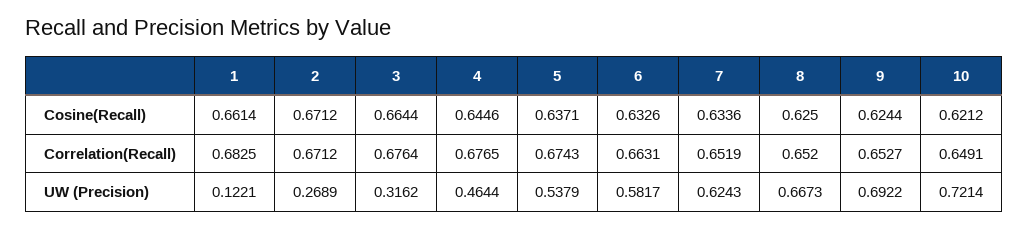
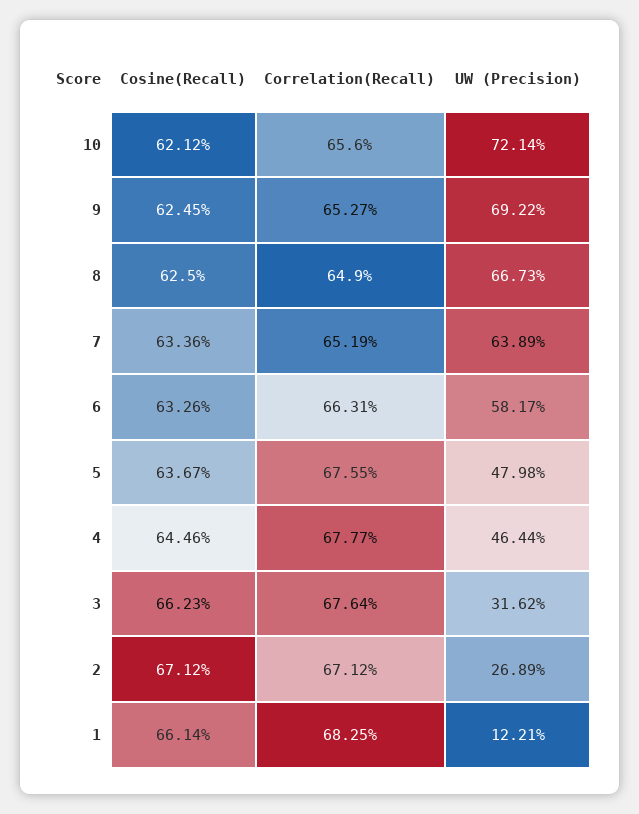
  {
    "1": {
      "Cosine(Recall)": 0.6614,
      "Correlation(Recall)": 0.6825,
      "UW (Precision)": 0.1221
    },
    "2": {
      "Cosine(Recall)": 0.6712,
      "Correlation(Recall)": 0.6712,
      "UW (Precision)": 0.2689
    },
    "3": {
-     "Cosine(Recall)": 0.6644,
+     "Cosine(Recall)": 0.6623,
      "Correlation(Recall)": 0.6764,
      "UW (Precision)": 0.3162
    },
    "4": {
      "Cosine(Recall)": 0.6446,
-     "Correlation(Recall)": 0.6765,
+     "Correlation(Recall)": 0.6777,
      "UW (Precision)": 0.4644
    },
    "5": {
-     "Cosine(Recall)": 0.6371,
+     "Cosine(Recall)": 0.6367,
-     "Correlation(Recall)": 0.6743,
+     "Correlation(Recall)": 0.6755,
-     "UW (Precision)": 0.5379
+     "UW (Precision)": 0.4798
    },
    "6": {
      "Cosine(Recall)": 0.6326,
      "Correlation(Recall)": 0.6631,
      "UW (Precision)": 0.5817
    },
    "7": {
      "Cosine(Recall)": 0.6336,
      "Correlation(Recall)": 0.6519,
-     "UW (Precision)": 0.6243
+     "UW (Precision)": 0.6389
    },
    "8": {
      "Cosine(Recall)": 0.625,
-     "Correlation(Recall)": 0.652,
+     "Correlation(Recall)": 0.649,
      "UW (Precision)": 0.6673
    },
    "9": {
-     "Cosine(Recall)": 0.6244,
+     "Cosine(Recall)": 0.6245,
      "Correlation(Recall)": 0.6527,
      "UW (Precision)": 0.6922
    },
    "10": {
      "Cosine(Recall)": 0.6212,
-     "Correlation(Recall)": 0.6491,
+     "Correlation(Recall)": 0.656,
      "UW (Precision)": 0.7214
    }
  }

